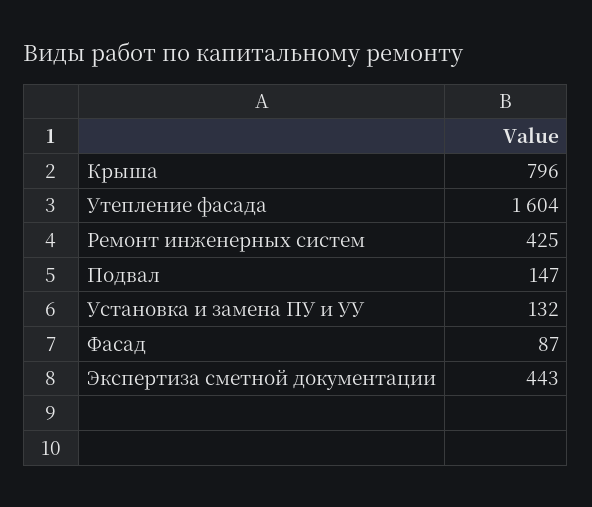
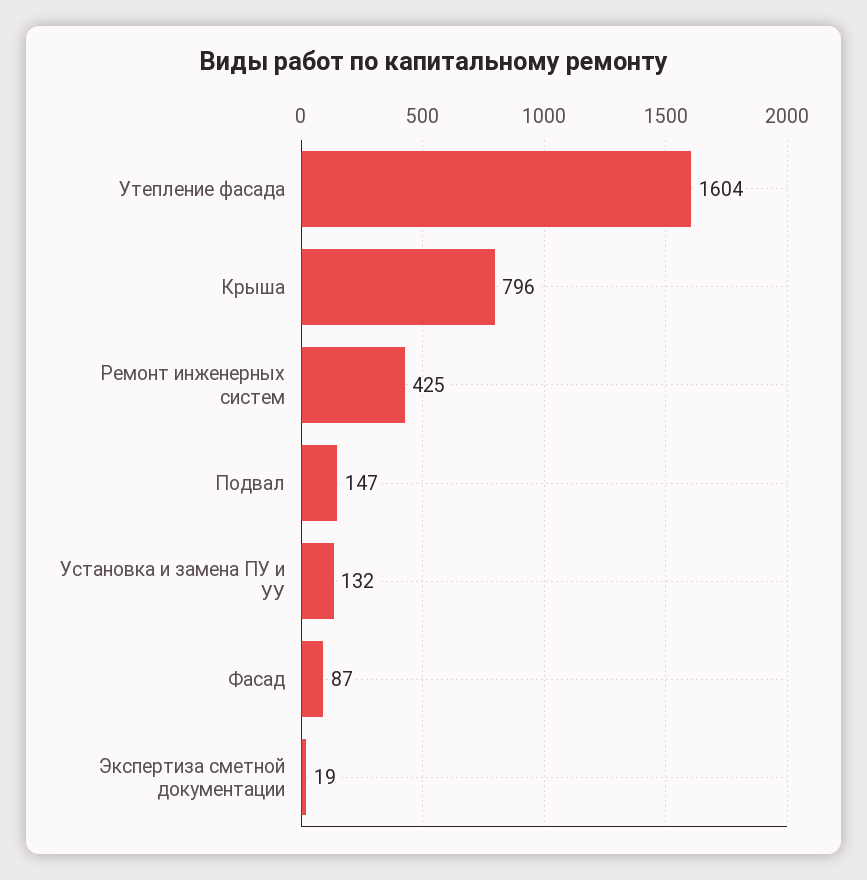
  {
    "Крыша": 796,
    "Утепление фасада": 1604,
    "Ремонт инженерных систем": 425,
    "Подвал": 147,
    "Установка и замена ПУ и УУ": 132,
    "Фасад": 87,
-   "Экспертиза сметной документации": 443
+   "Экспертиза сметной документации": 19
  }

